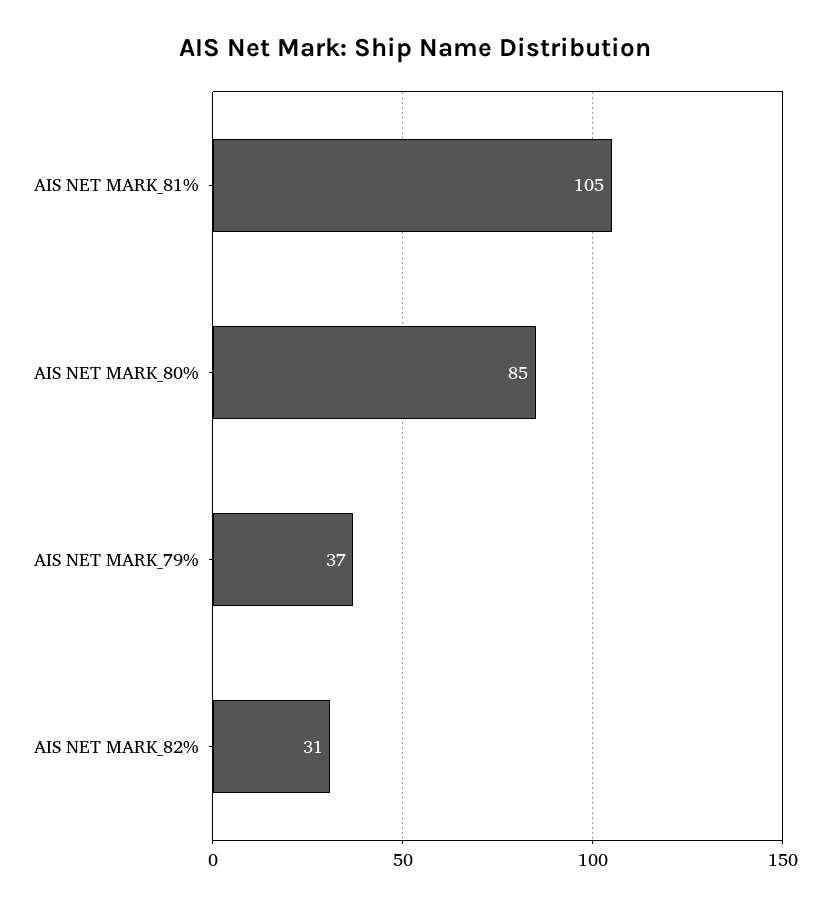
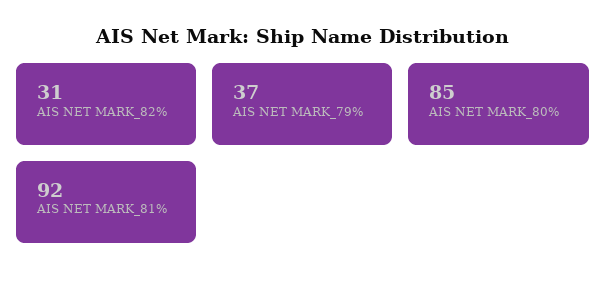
  {
-   "AIS NET MARK_81%": 105,
+   "AIS NET MARK_81%": 92,
    "AIS NET MARK_80%": 85,
    "AIS NET MARK_79%": 37,
    "AIS NET MARK_82%": 31
  }

